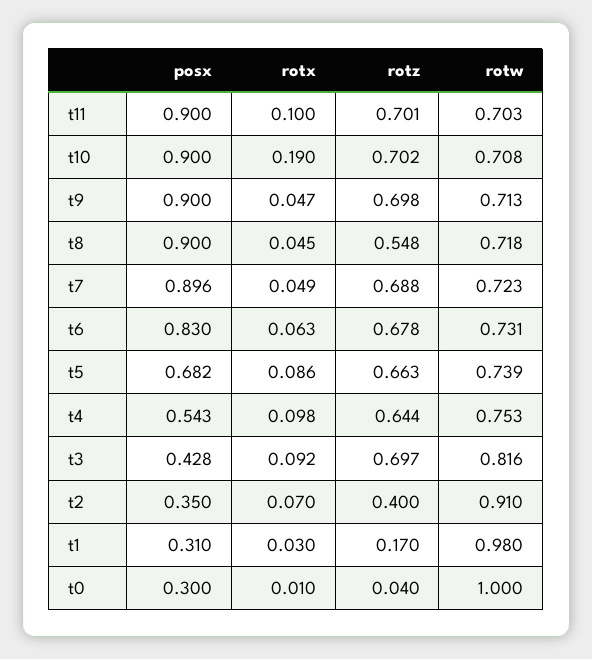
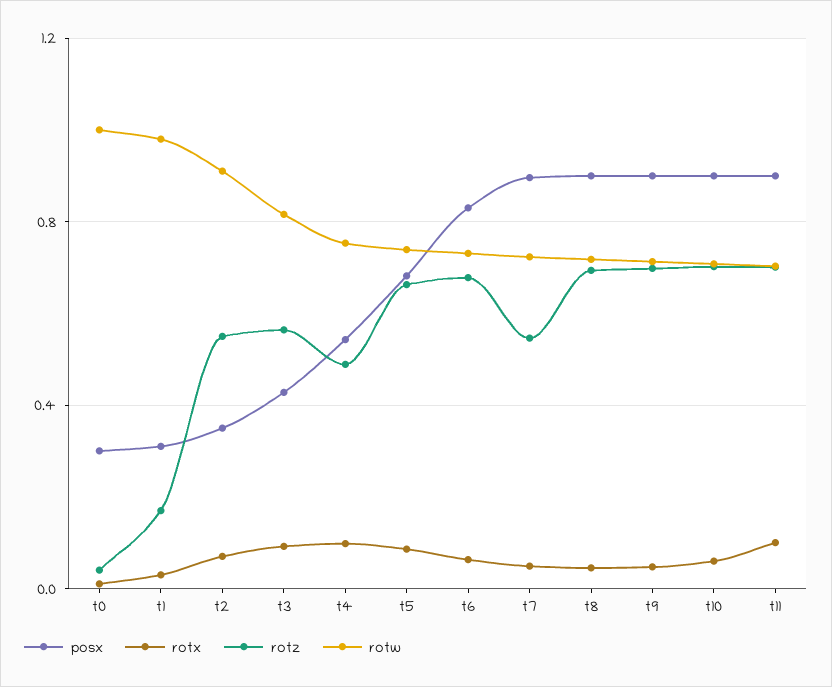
  {
    "posx": {
      "t11": 0.9,
      "t10": 0.9,
      "t9": 0.9,
      "t8": 0.9,
      "t7": 0.896,
      "t6": 0.83,
      "t5": 0.682,
      "t4": 0.543,
      "t3": 0.428,
      "t2": 0.35,
      "t1": 0.31,
      "t0": 0.3
    },
    "rotx": {
      "t11": 0.1,
-     "t10": 0.19,
+     "t10": 0.05,
      "t9": 0.047,
      "t8": 0.045,
      "t7": 0.049,
      "t6": 0.063,
      "t5": 0.086,
      "t4": 0.098,
      "t3": 0.092,
      "t2": 0.07,
      "t1": 0.03,
      "t0": 0.01
    },
    "rotz": {
      "t11": 0.701,
      "t10": 0.702,
      "t9": 0.698,
-     "t8": 0.548,
+     "t8": 0.7,
-     "t7": 0.688,
+     "t7": 0.55,
      "t6": 0.678,
      "t5": 0.663,
-     "t4": 0.644,
+     "t4": 0.5,
-     "t3": 0.697,
+     "t3": 0.55,
-     "t2": 0.4,
+     "t2": 0.55,
      "t1": 0.17,
      "t0": 0.04
    },
    "rotw": {
      "t11": 0.703,
      "t10": 0.708,
      "t9": 0.713,
      "t8": 0.718,
      "t7": 0.723,
      "t6": 0.731,
      "t5": 0.739,
      "t4": 0.753,
      "t3": 0.816,
      "t2": 0.91,
      "t1": 0.98,
      "t0": 1
    }
  }

